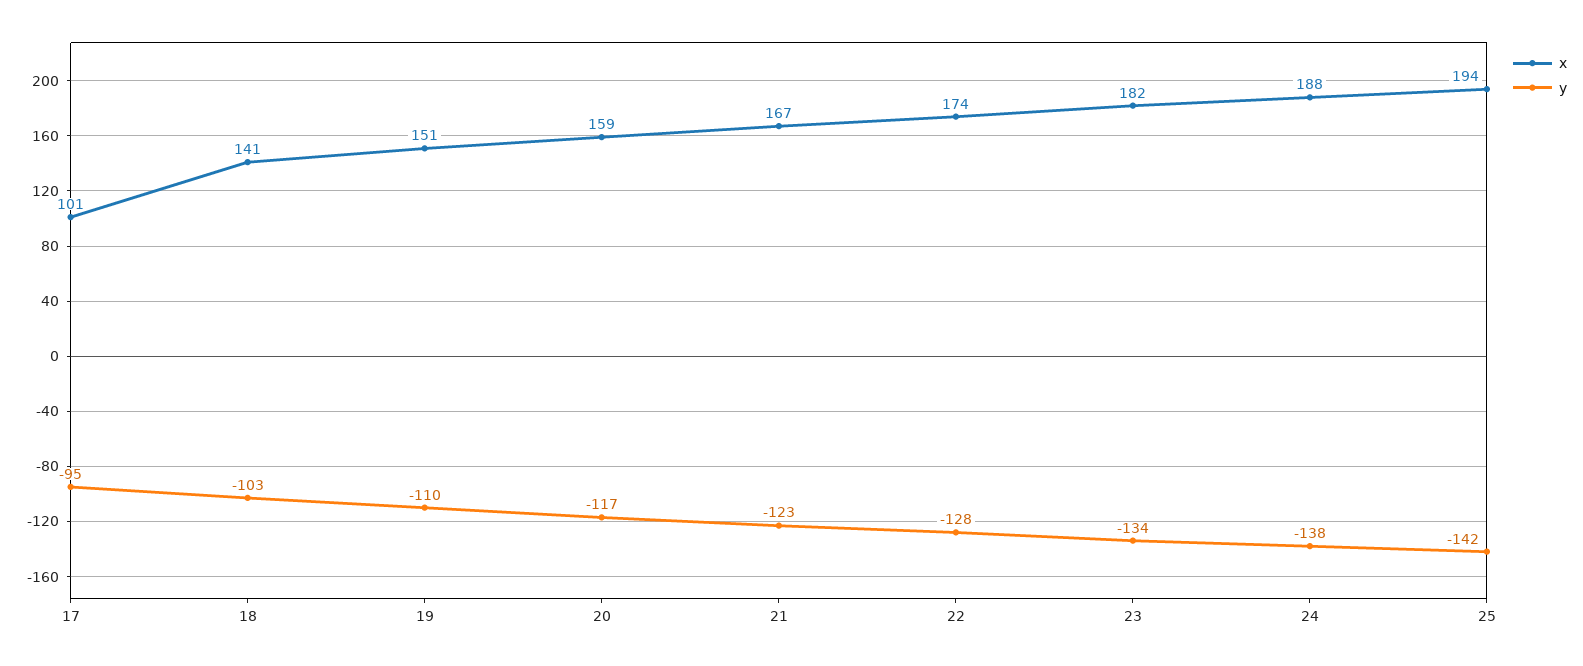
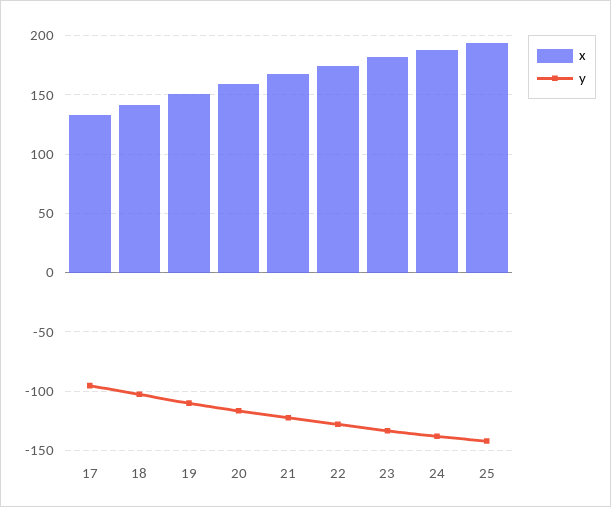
  {
    "x": {
-     "17": 101,
+     "17": 130,
      "18": 141,
      "19": 151,
      "20": 159,
      "21": 167,
      "22": 174,
      "23": 182,
      "24": 188,
      "25": 194
    },
    "y": {
      "17": -95,
      "18": -103,
      "19": -110,
      "20": -117,
      "21": -123,
      "22": -128,
      "23": -134,
      "24": -138,
      "25": -142
    }
  }

